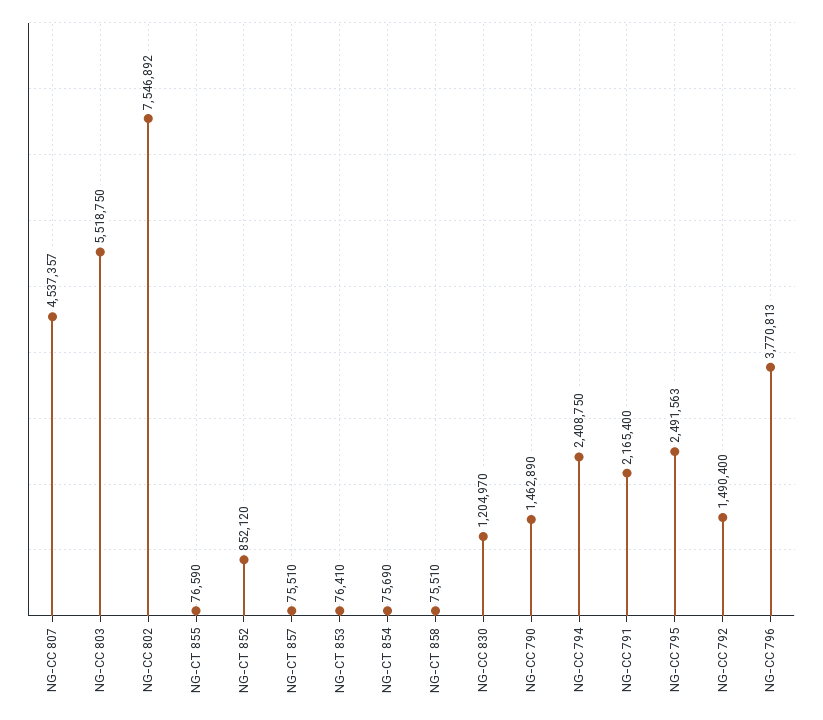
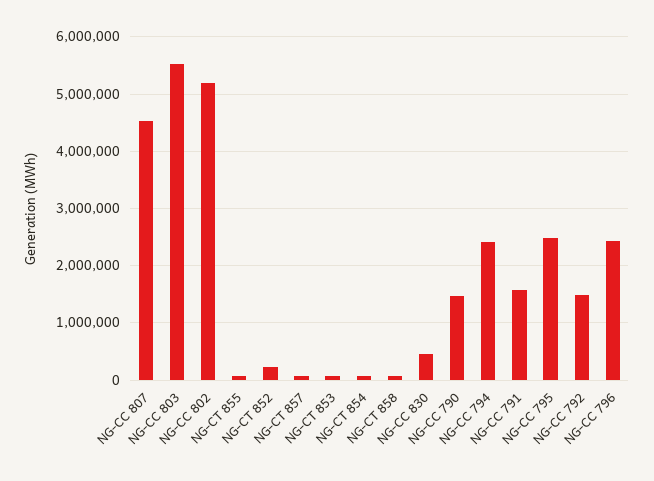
  {
    "NG-CC 807": 4537357,
    "NG-CC 803": 5518750,
-   "NG-CC 802": 7546892,
+   "NG-CC 802": 5200000,
    "NG-CT 855": 76590,
-   "NG-CT 852": 852120,
+   "NG-CT 852": 200000,
    "NG-CT 857": 75510,
    "NG-CT 853": 76410,
    "NG-CT 854": 75690,
    "NG-CT 858": 75510,
-   "NG-CC 830": 1204970,
+   "NG-CC 830": 400000,
    "NG-CC 790": 1462890,
    "NG-CC 794": 2408750,
-   "NG-CC 791": 2165400,
+   "NG-CC 791": 1600000,
    "NG-CC 795": 2491563,
    "NG-CC 792": 1490400,
-   "NG-CC 796": 3770813
+   "NG-CC 796": 2400000
  }

